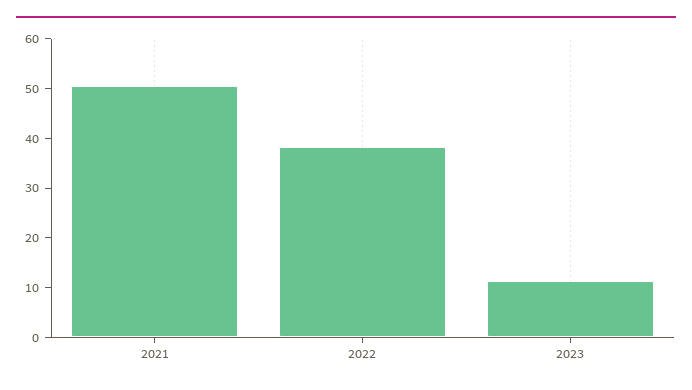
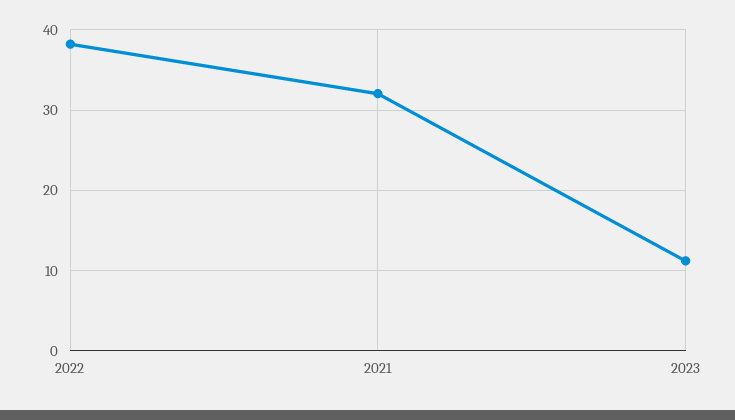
  {
-   "2021": 50,
+   "2021": 32,
    "2022": 38,
    "2023": 11
  }

